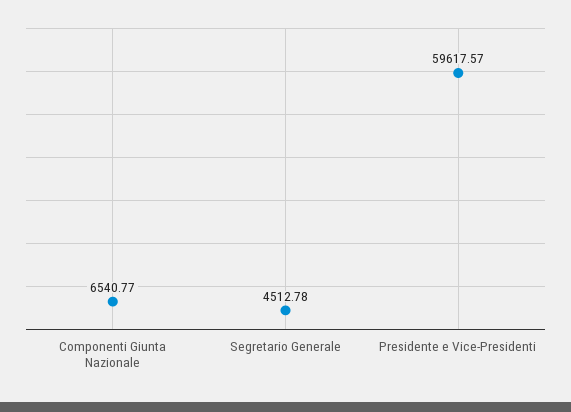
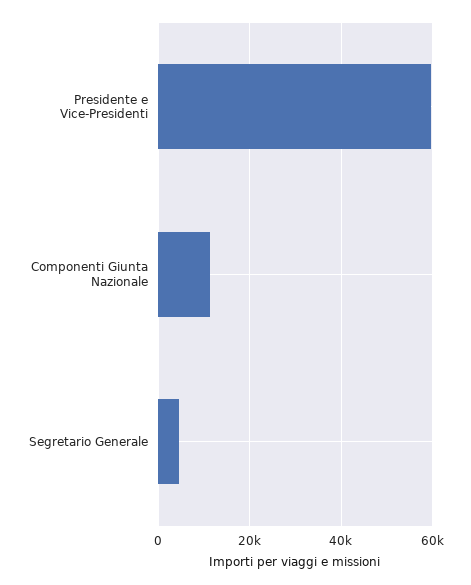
  {
-   "Componenti Giunta Nazionale": 6540.77,
+   "Componenti Giunta Nazionale": 12000,
    "Segretario Generale": 4512.78,
    "Presidente e Vice-Presidenti": 59617.57
  }

